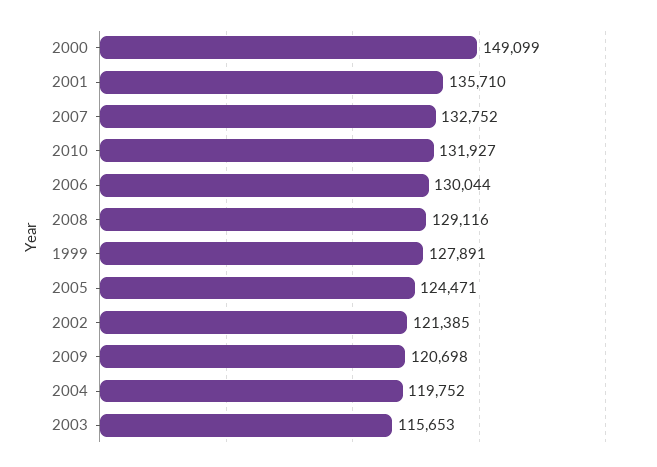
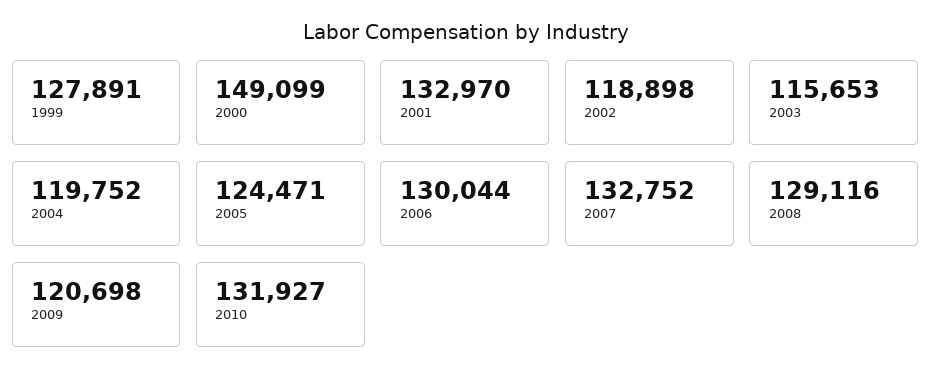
  {
    "2000": 149099,
-   "2001": 135710,
+   "2001": 132970,
    "2007": 132752,
    "2010": 131927,
    "2006": 130044,
    "2008": 129116,
    "1999": 127891,
    "2005": 124471,
-   "2002": 121385,
+   "2002": 118898,
    "2009": 120698,
    "2004": 119752,
    "2003": 115653
  }

